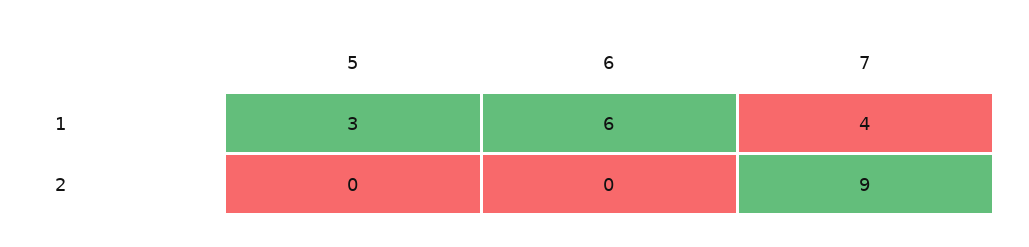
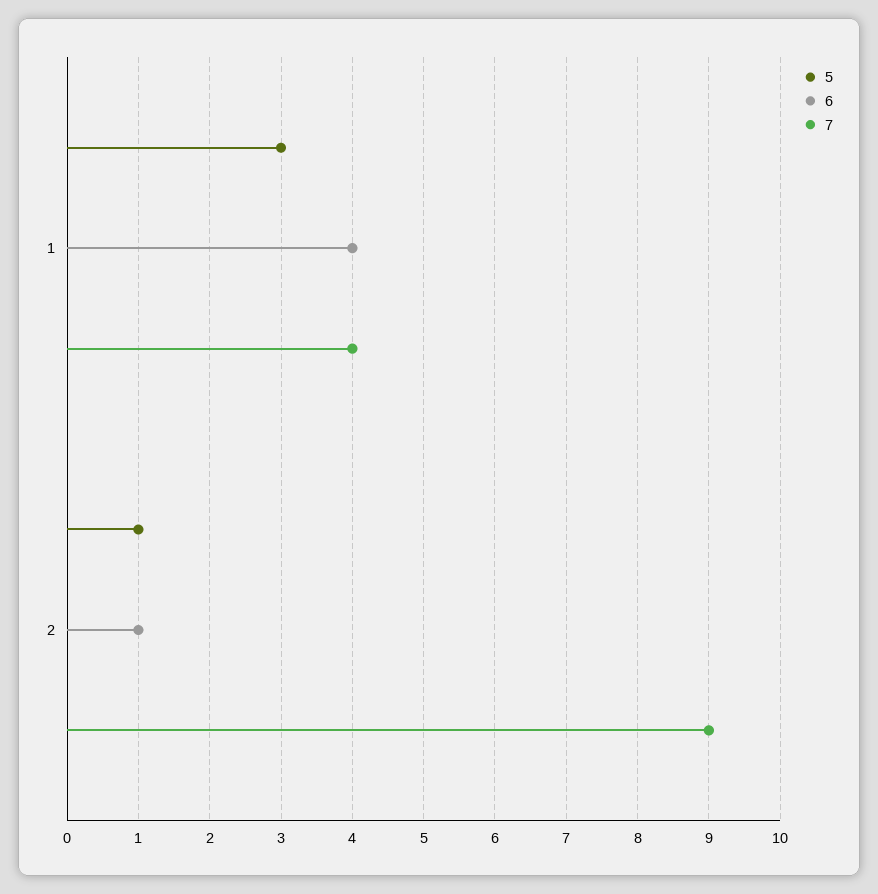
  {
    "5": {
      "1": 3,
-     "2": 0
+     "2": 1
    },
    "6": {
-     "1": 6,
+     "1": 4,
-     "2": 0
+     "2": 1
    },
    "7": {
      "1": 4,
      "2": 9
    }
  }

